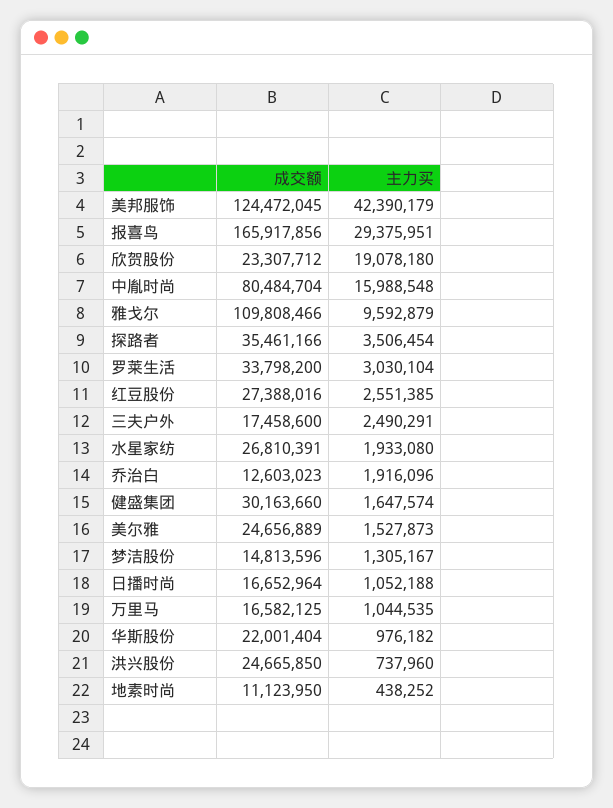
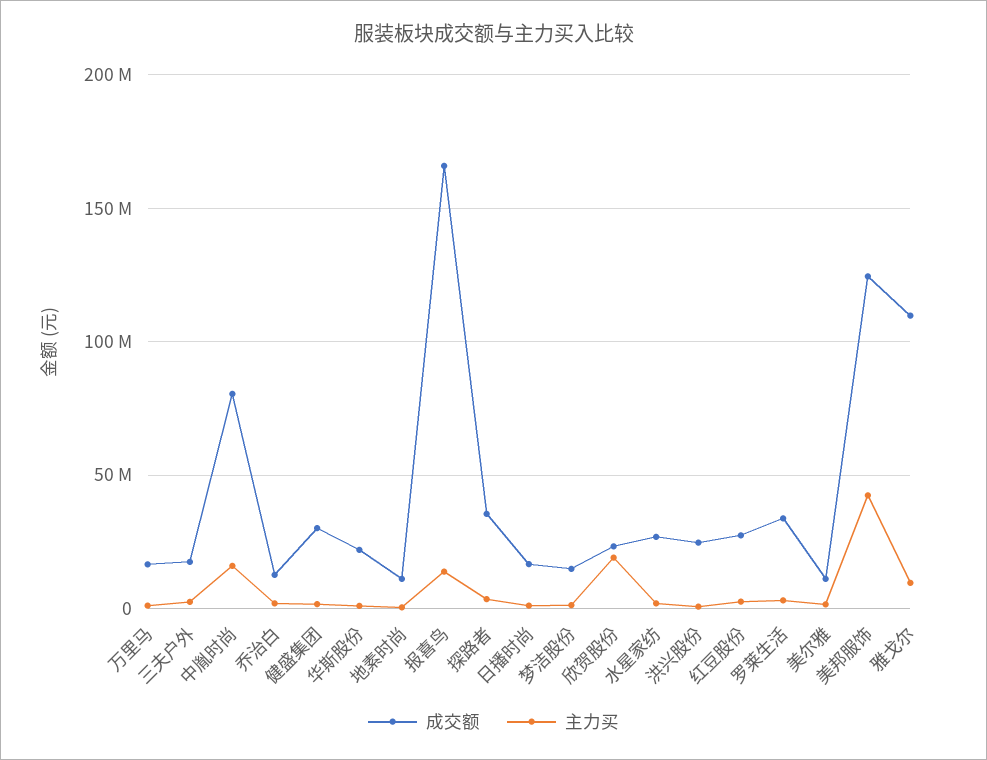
  {
    "成交额": {
      "美邦服饰": 124472045,
      "报喜鸟": 165917856,
      "欣贺股份": 23307712,
      "中胤时尚": 80484704,
      "雅戈尔": 109808466,
      "探路者": 35461166,
      "罗莱生活": 33798200,
      "红豆股份": 27388016,
      "三夫户外": 17458600,
      "水星家纺": 26810391,
      "乔治白": 12603023,
      "健盛集团": 30163660,
-     "美尔雅": 24656889,
+     "美尔雅": 10000000,
      "梦洁股份": 14813596,
      "日播时尚": 16652964,
      "万里马": 16582125,
      "华斯股份": 22001404,
      "洪兴股份": 24665850,
      "地素时尚": 11123950
    },
    "主力买": {
      "美邦服饰": 42390179,
-     "报喜鸟": 29375951,
+     "报喜鸟": 15000000,
      "欣贺股份": 19078180,
      "中胤时尚": 15988548,
      "雅戈尔": 9592879,
      "探路者": 3506454,
      "罗莱生活": 3030104,
      "红豆股份": 2551385,
      "三夫户外": 2490291,
      "水星家纺": 1933080,
      "乔治白": 1916096,
      "健盛集团": 1647574,
      "美尔雅": 1527873,
      "梦洁股份": 1305167,
      "日播时尚": 1052188,
      "万里马": 1044535,
      "华斯股份": 976182,
      "洪兴股份": 737960,
      "地素时尚": 438252
    }
  }

